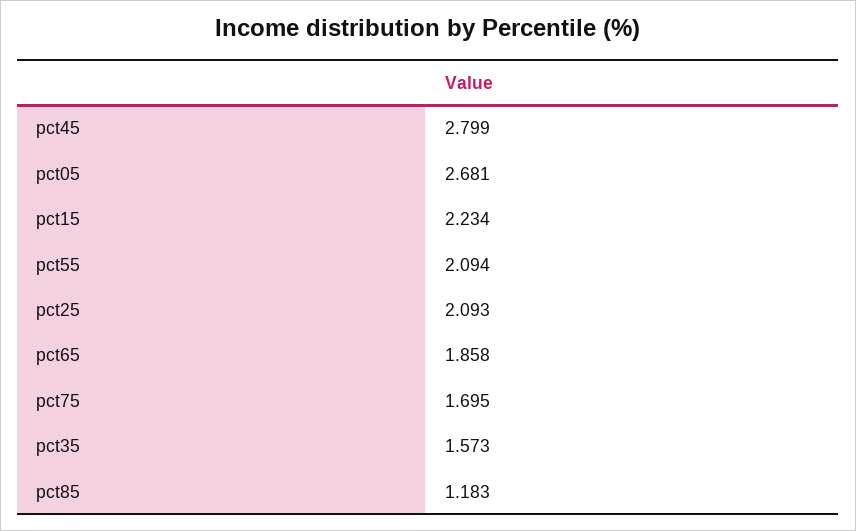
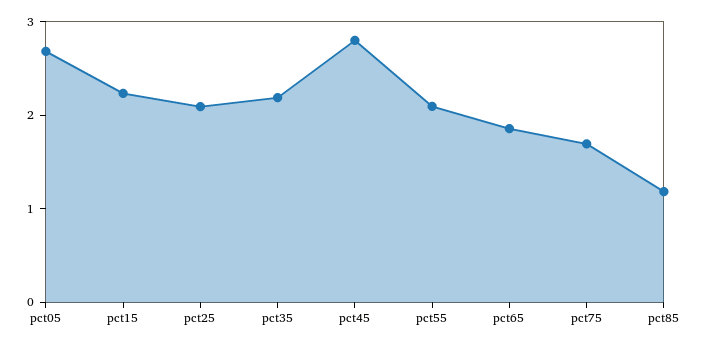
  {
    "pct45": 2.799,
    "pct05": 2.681,
    "pct15": 2.234,
    "pct55": 2.094,
    "pct25": 2.093,
    "pct65": 1.858,
    "pct75": 1.695,
-   "pct35": 1.573,
+   "pct35": 2.2,
    "pct85": 1.183
  }

